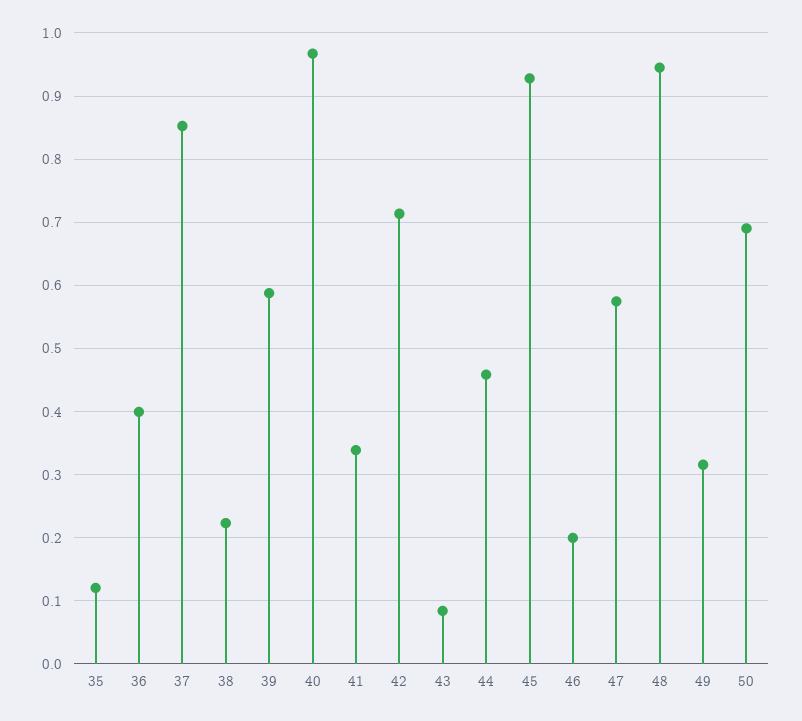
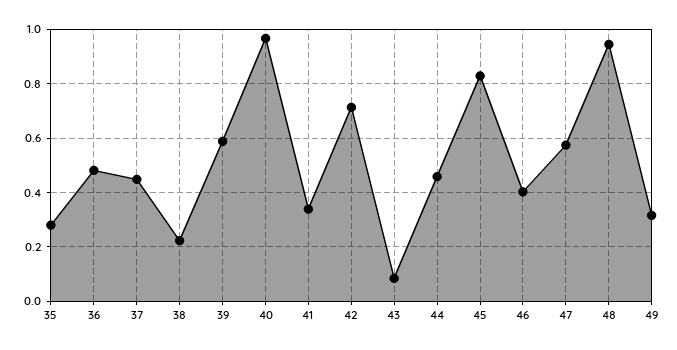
  {
-   "35": 0.12,
+   "35": 0.275,
-   "36": 0.4,
+   "36": 0.475,
-   "37": 0.85,
+   "37": 0.45,
    "38": 0.22,
    "39": 0.59,
    "40": 0.97,
    "41": 0.34,
    "42": 0.71,
    "43": 0.08,
    "44": 0.46,
-   "45": 0.93,
+   "45": 0.825,
-   "46": 0.2,
+   "46": 0.4,
    "47": 0.57,
    "48": 0.95,
-   "49": 0.32,
+   "49": 0.32
-   "50": 0.69
  }

